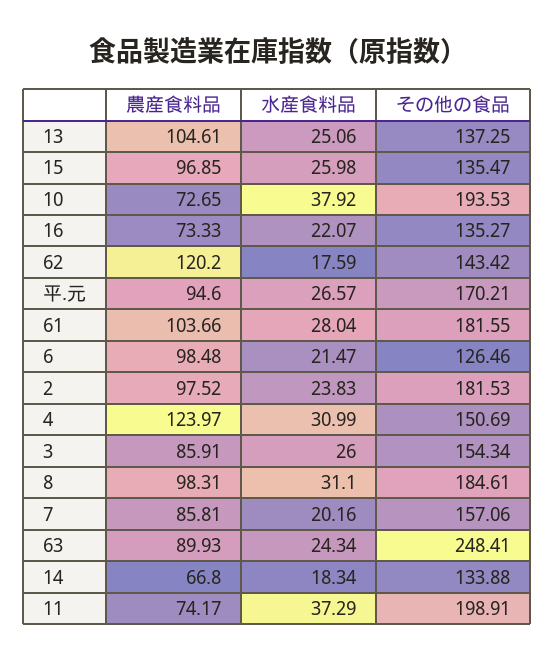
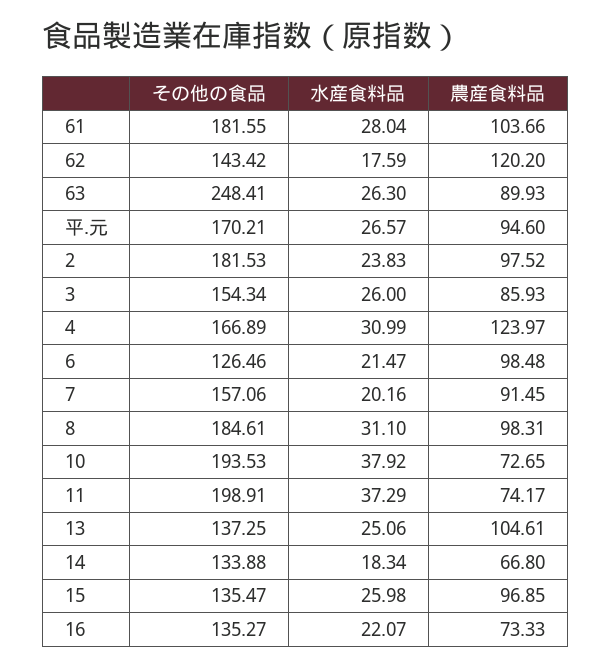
  {
    "農産食料品": {
      "13": 104.61,
      "15": 96.85,
      "10": 72.65,
      "16": 73.33,
      "62": 120.2,
      "平.元": 94.6,
      "61": 103.66,
      "6": 98.48,
      "2": 97.52,
      "4": 123.97,
-     "3": 85.91,
+     "3": 85.93,
      "8": 98.31,
-     "7": 85.81,
+     "7": 91.45,
      "63": 89.93,
      "14": 66.8,
      "11": 74.17
    },
    "水産食料品": {
      "13": 25.06,
      "15": 25.98,
      "10": 37.92,
      "16": 22.07,
      "62": 17.59,
      "平.元": 26.57,
      "61": 28.04,
      "6": 21.47,
      "2": 23.83,
      "4": 30.99,
      "3": 26,
      "8": 31.1,
      "7": 20.16,
-     "63": 24.34,
+     "63": 26.3,
      "14": 18.34,
      "11": 37.29
    },
    "その他の食品": {
      "13": 137.25,
      "15": 135.47,
      "10": 193.53,
      "16": 135.27,
      "62": 143.42,
      "平.元": 170.21,
      "61": 181.55,
      "6": 126.46,
      "2": 181.53,
-     "4": 150.69,
+     "4": 166.89,
      "3": 154.34,
      "8": 184.61,
      "7": 157.06,
      "63": 248.41,
      "14": 133.88,
      "11": 198.91
    }
  }

